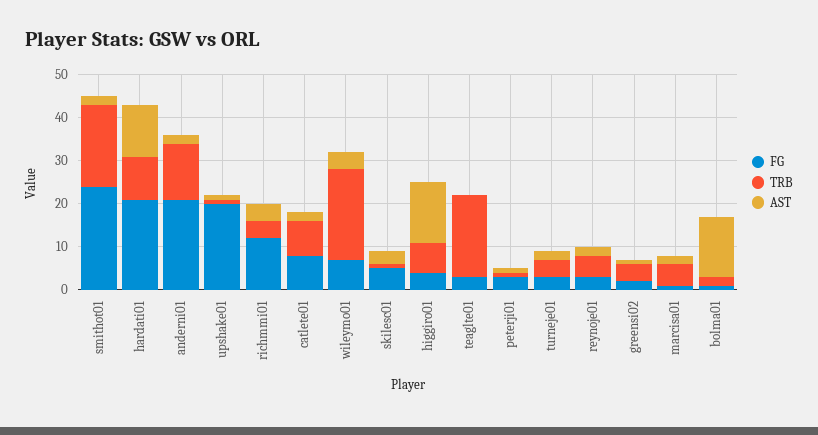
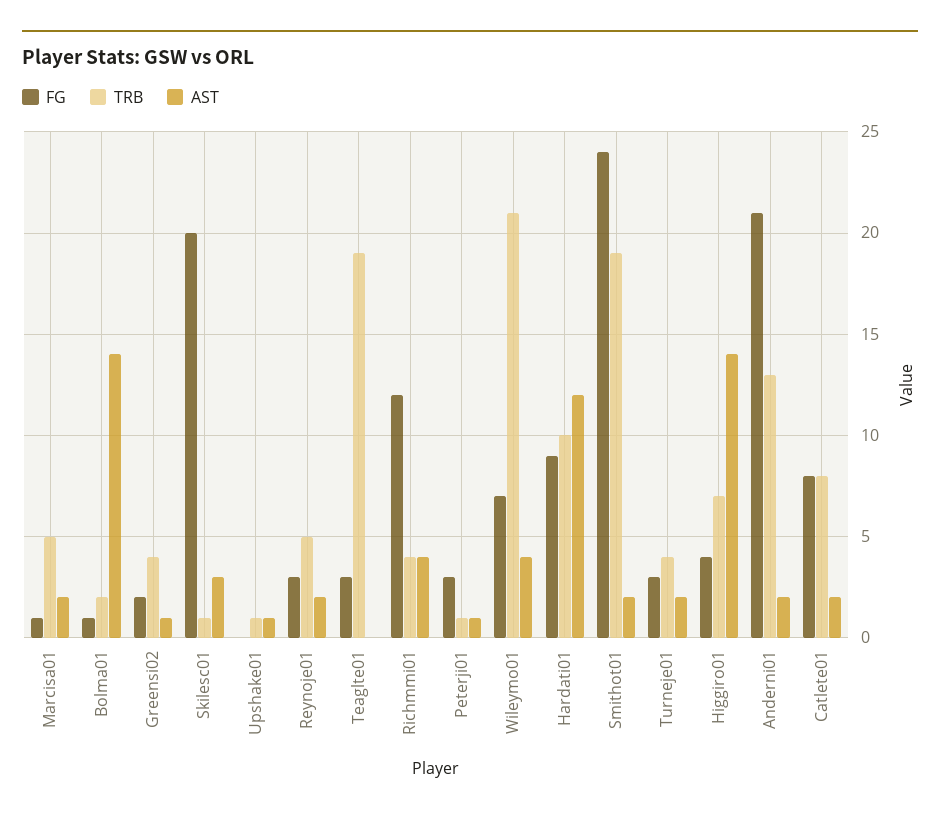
  {
    "FG": {
      "smithot01": 24,
-     "hardati01": 20,
+     "hardati01": 9,
      "anderni01": 21,
-     "upshake01": 20,
+     "upshake01": 0,
      "richmmi01": 12,
      "catlete01": 8,
      "wileymo01": 7,
-     "skilesc01": 5,
+     "skilesc01": 20,
      "higgiro01": 4,
      "teaglte01": 3,
      "peterji01": 3,
      "turneje01": 3,
      "reynoje01": 3,
      "greensi02": 2,
      "marcisa01": 1,
      "bolma01": 1
    },
    "TRB": {
      "smithot01": 19,
      "hardati01": 10,
      "anderni01": 13,
      "upshake01": 1,
      "richmmi01": 4,
      "catlete01": 8,
      "wileymo01": 21,
      "skilesc01": 1,
      "higgiro01": 7,
      "teaglte01": 19,
      "peterji01": 1,
      "turneje01": 4,
      "reynoje01": 5,
      "greensi02": 4,
      "marcisa01": 5,
      "bolma01": 2
    },
    "AST": {
      "smithot01": 2,
      "hardati01": 12,
      "anderni01": 2,
      "upshake01": 1,
      "richmmi01": 4,
      "catlete01": 2,
      "wileymo01": 4,
      "skilesc01": 3,
      "higgiro01": 14,
      "teaglte01": 0,
      "peterji01": 1,
      "turneje01": 2,
      "reynoje01": 2,
      "greensi02": 1,
      "marcisa01": 2,
      "bolma01": 14
    }
  }

